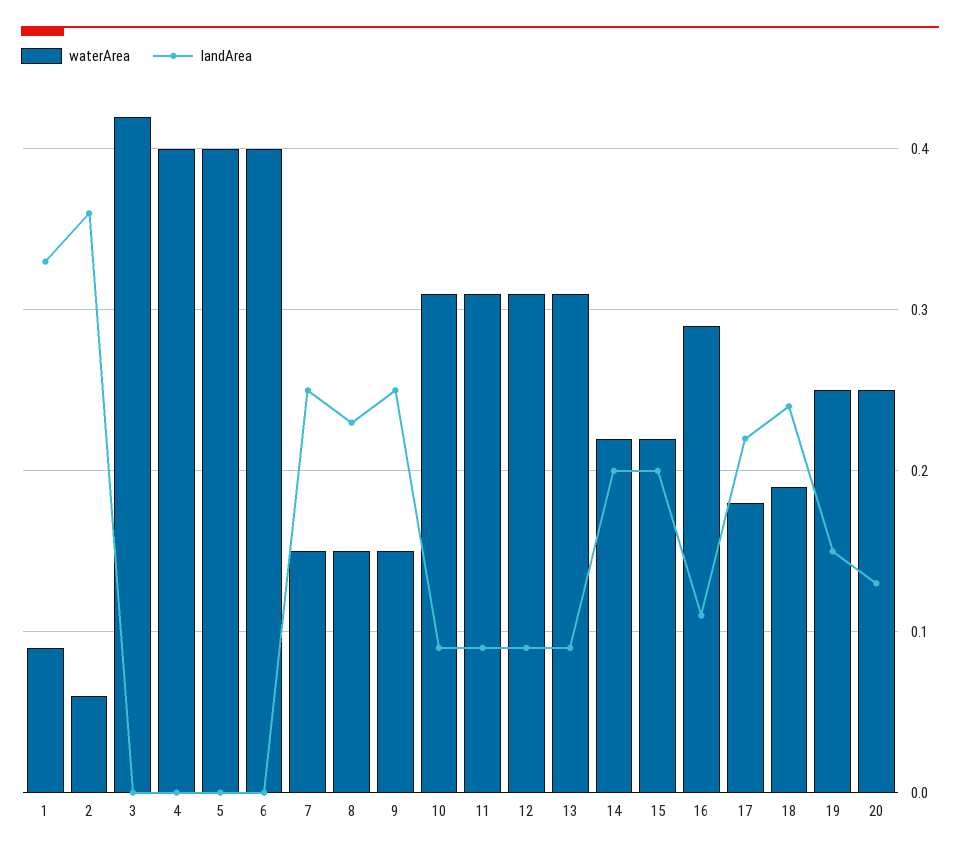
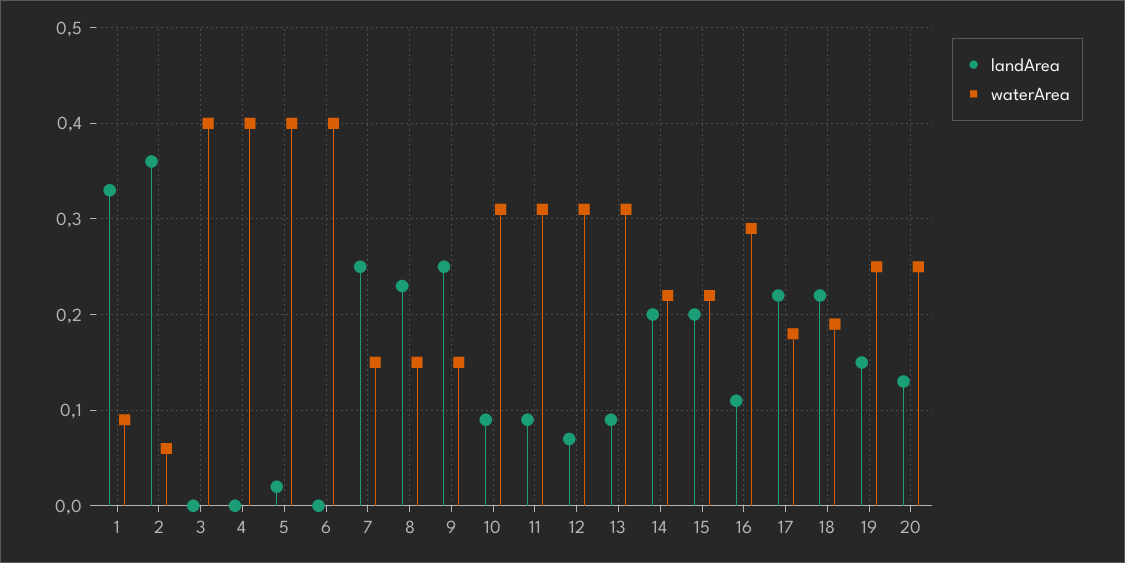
  {
    "waterArea": {
      "1": 0.09,
      "2": 0.06,
-     "3": 0.42,
+     "3": 0.4,
      "4": 0.4,
      "5": 0.4,
      "6": 0.4,
      "7": 0.15,
      "8": 0.15,
      "9": 0.15,
      "10": 0.31,
      "11": 0.31,
      "12": 0.31,
      "13": 0.31,
      "14": 0.22,
      "15": 0.22,
      "16": 0.29,
      "17": 0.18,
      "18": 0.19,
      "19": 0.25,
      "20": 0.25
    },
    "landArea": {
      "1": 0.33,
      "2": 0.36,
      "3": 0,
      "4": 0,
-     "5": 0,
+     "5": 0.02,
      "6": 0,
      "7": 0.25,
      "8": 0.23,
      "9": 0.25,
      "10": 0.09,
      "11": 0.09,
-     "12": 0.09,
+     "12": 0.07,
      "13": 0.09,
      "14": 0.2,
      "15": 0.2,
      "16": 0.11,
      "17": 0.22,
-     "18": 0.24,
+     "18": 0.22,
      "19": 0.15,
      "20": 0.13
    }
  }

